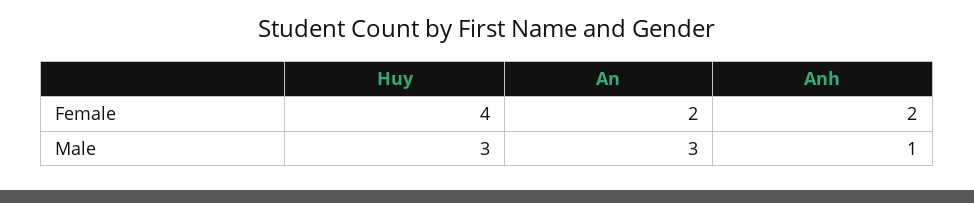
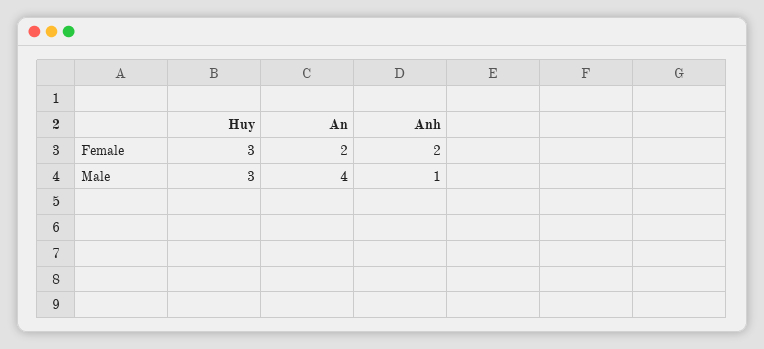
  {
    "Huy": {
-     "Female": 4,
+     "Female": 3,
      "Male": 3
    },
    "An": {
      "Female": 2,
-     "Male": 3
+     "Male": 4
    },
    "Anh": {
      "Female": 2,
      "Male": 1
    }
  }

